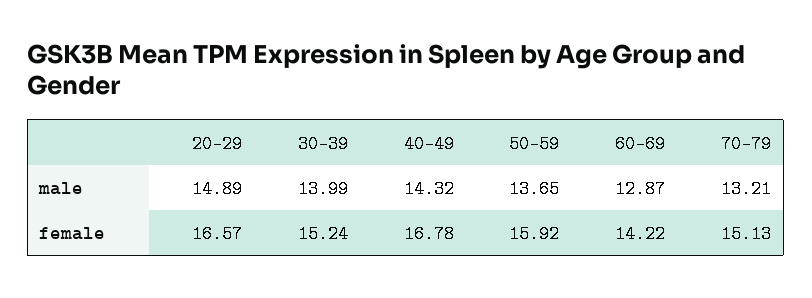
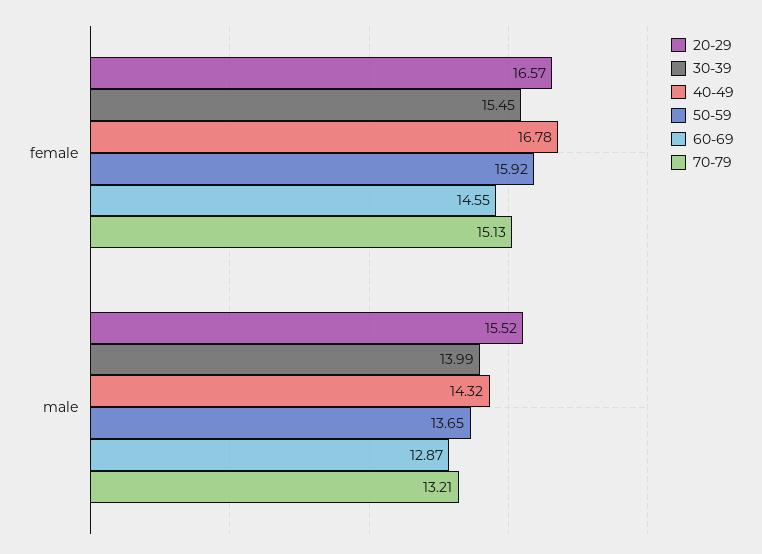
  {
    "20-29": {
-     "male": 14.89,
+     "male": 15.52,
      "female": 16.57
    },
    "30-39": {
      "male": 13.99,
-     "female": 15.24
+     "female": 15.45
    },
    "40-49": {
      "male": 14.32,
      "female": 16.78
    },
    "50-59": {
      "male": 13.65,
      "female": 15.92
    },
    "60-69": {
      "male": 12.87,
-     "female": 14.22
+     "female": 14.55
    },
    "70-79": {
      "male": 13.21,
      "female": 15.13
    }
  }

